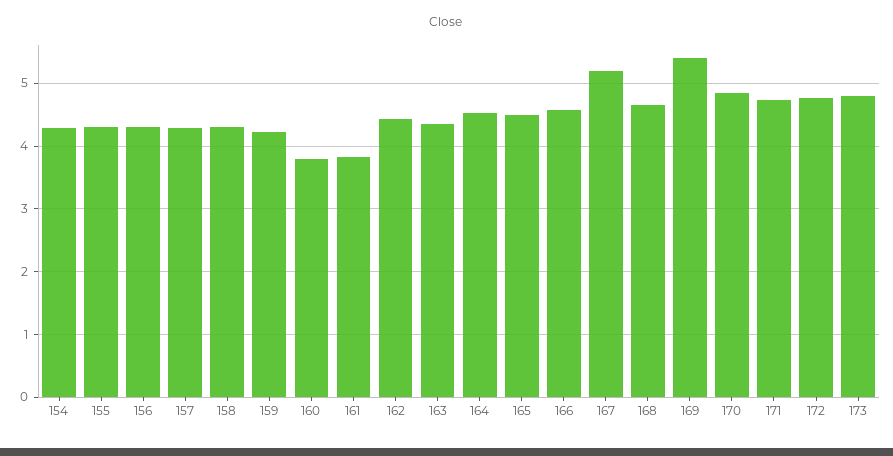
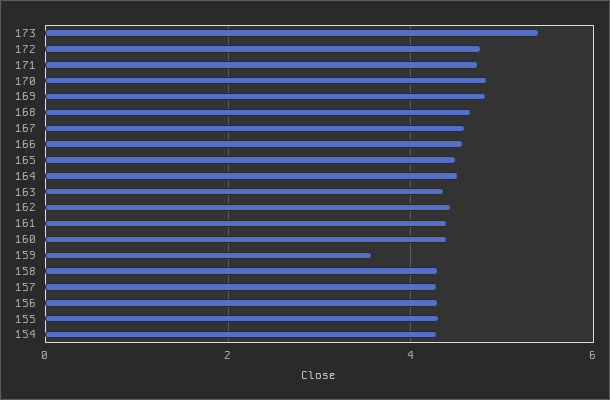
  {
    "154": 4.3,
    "155": 4.3,
    "156": 4.3,
    "157": 4.3,
    "158": 4.3,
-   "159": 4.2,
+   "159": 3.6,
-   "160": 3.8,
+   "160": 4.4,
-   "161": 3.8,
+   "161": 4.4,
    "162": 4.4,
    "163": 4.4,
    "164": 4.5,
    "165": 4.5,
    "166": 4.6,
-   "167": 5.2,
+   "167": 4.6,
    "168": 4.7,
-   "169": 5.4,
+   "169": 4.8,
    "170": 4.8,
    "171": 4.7,
    "172": 4.8,
-   "173": 4.8
+   "173": 5.4
  }

